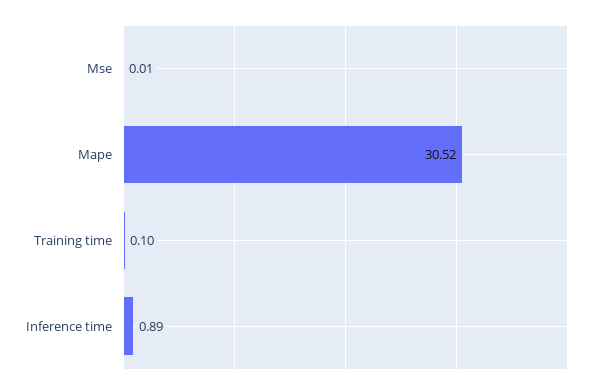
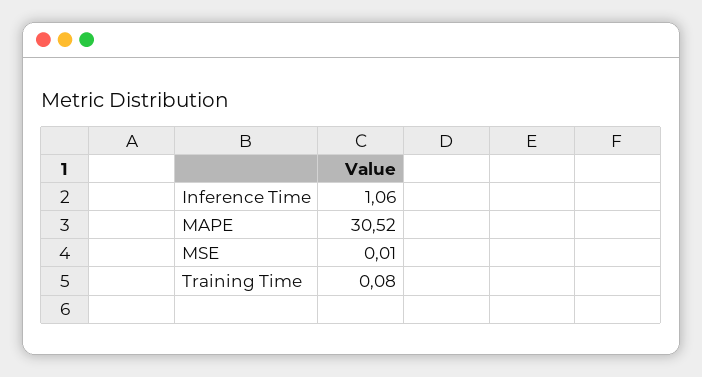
  {
    "Mse": 0.01,
    "Mape": 30.52,
-   "Training time": 0.1,
+   "Training time": 0.08,
-   "Inference time": 0.89
+   "Inference time": 1.06
  }

